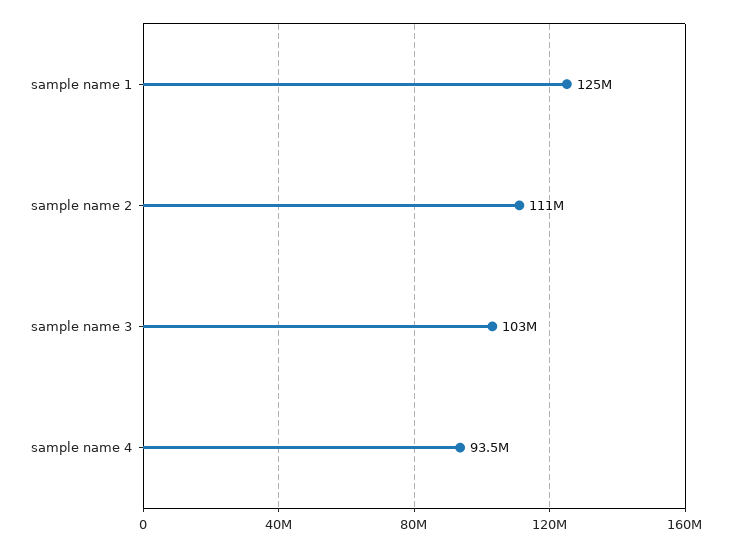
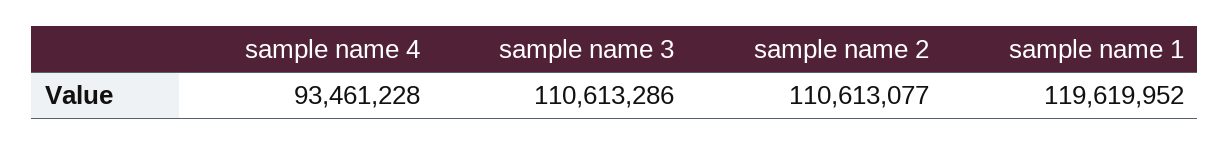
  {
-   "sample name 1": 125000000,
+   "sample name 1": 119619952,
    "sample name 2": 110613077,
-   "sample name 3": 103000000,
+   "sample name 3": 110613286,
    "sample name 4": 93461228
  }

